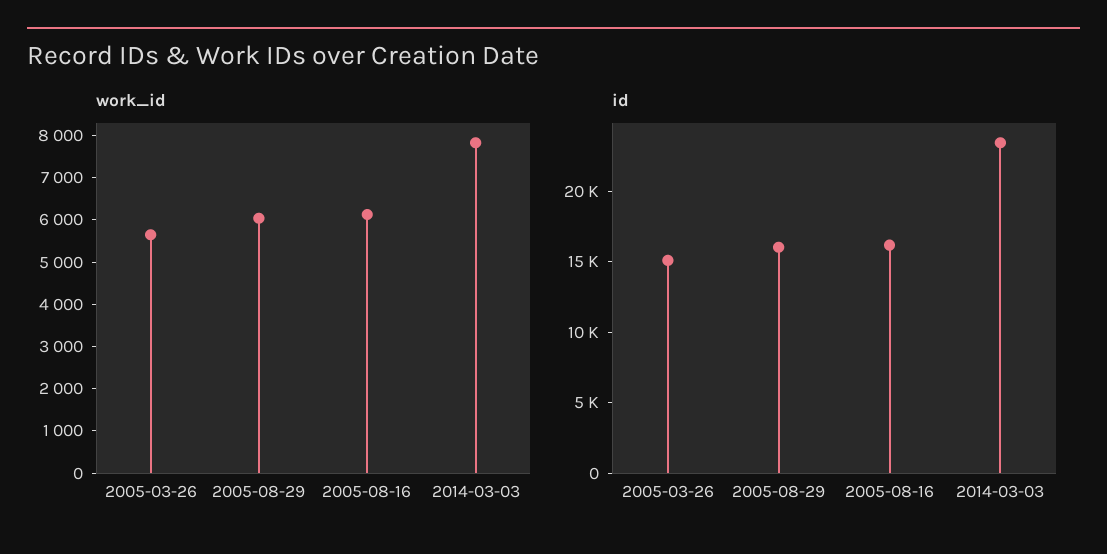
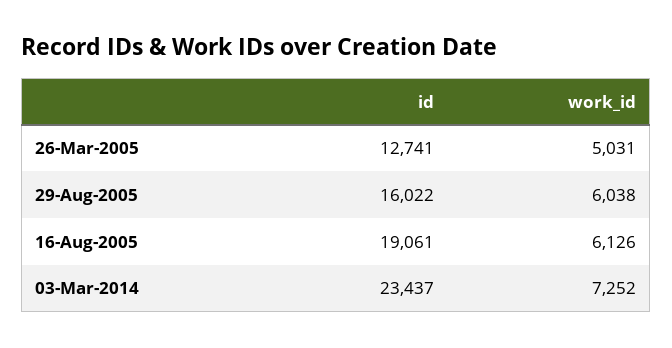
  {
    "work_id": {
-     "2005-03-26": 5600,
+     "2005-03-26": 5031,
      "2005-08-29": 6038,
      "2005-08-16": 6126,
-     "2014-03-03": 7800
+     "2014-03-03": 7252
    },
    "id": {
-     "2005-03-26": 15000,
+     "2005-03-26": 12741,
      "2005-08-29": 16022,
-     "2005-08-16": 16000,
+     "2005-08-16": 19061,
      "2014-03-03": 23437
    }
  }

